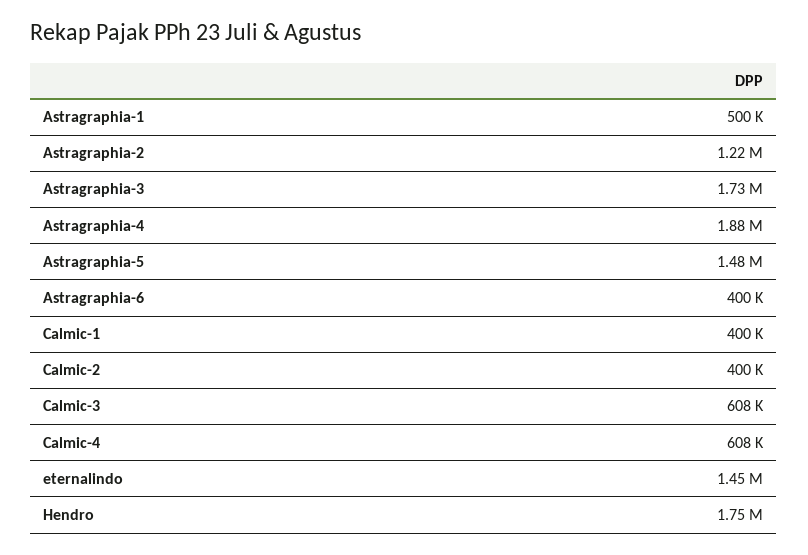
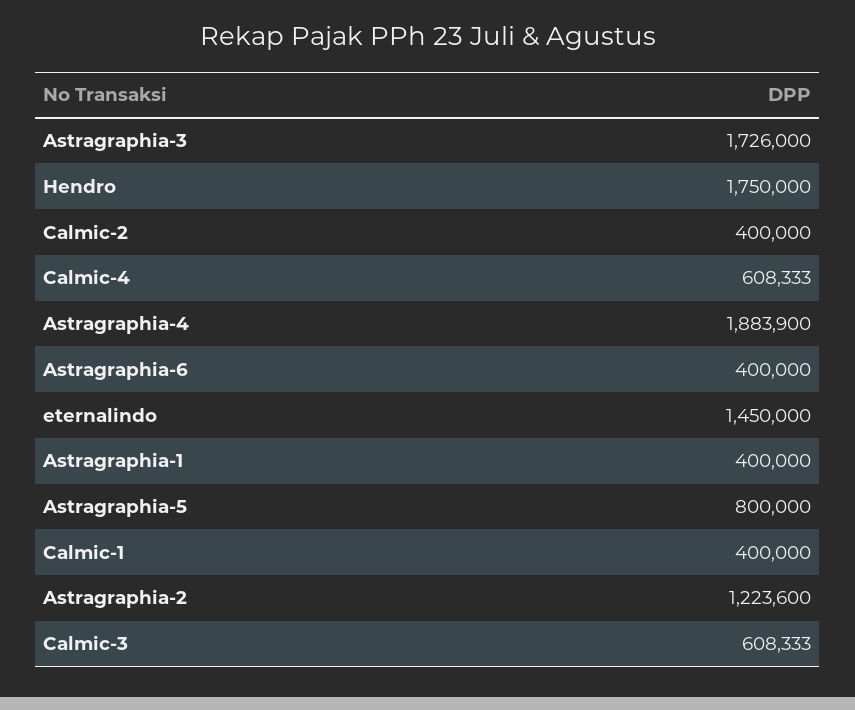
  {
-   "Astragraphia-1": 500000,
+   "Astragraphia-1": 400000,
    "Astragraphia-2": 1223600,
    "Astragraphia-3": 1726000,
    "Astragraphia-4": 1883900,
-   "Astragraphia-5": 1480000,
+   "Astragraphia-5": 800000,
    "Astragraphia-6": 400000,
    "Calmic-1": 400000,
    "Calmic-2": 400000,
    "Calmic-3": 608333,
    "Calmic-4": 608333,
    "eternalindo": 1450000,
    "Hendro": 1750000
  }

